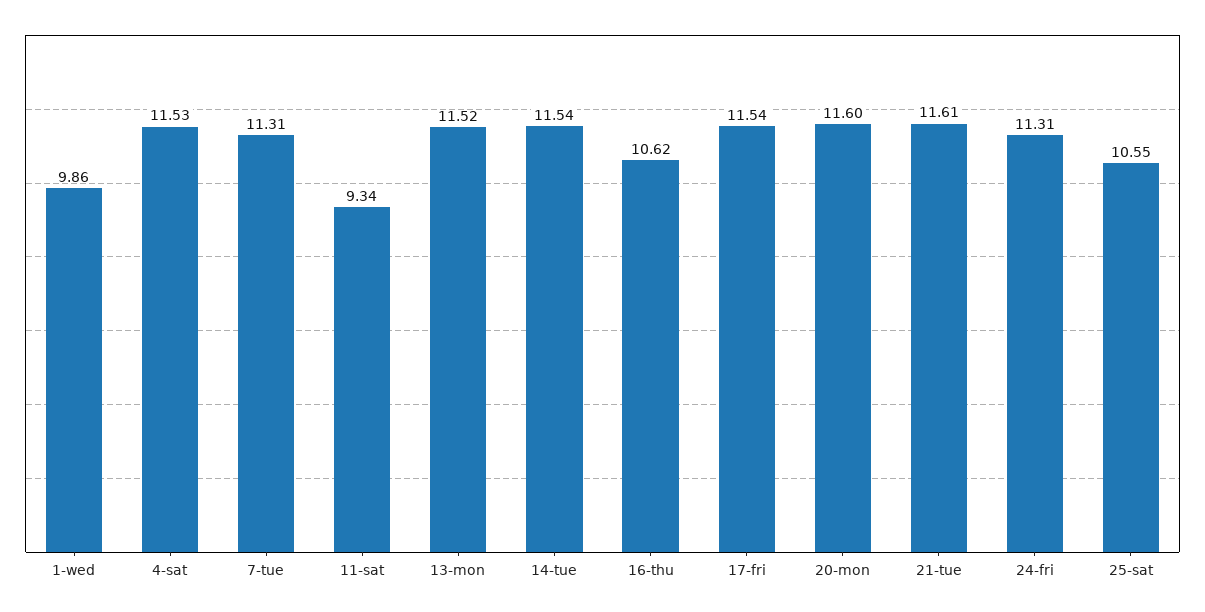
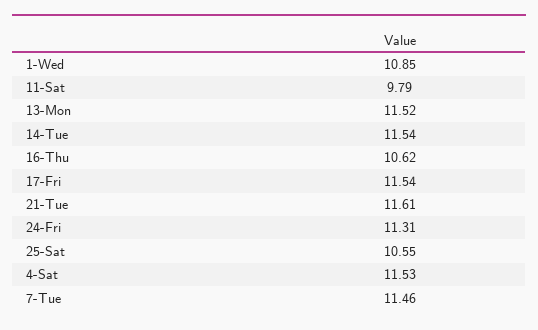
  {
-   "1-wed": 9.86,
+   "1-wed": 10.85,
    "4-sat": 11.53,
-   "7-tue": 11.31,
+   "7-tue": 11.46,
-   "11-sat": 9.34,
+   "11-sat": 9.79,
    "13-mon": 11.52,
    "14-tue": 11.54,
    "16-thu": 10.62,
    "17-fri": 11.54,
-   "20-mon": 11.6,
    "21-tue": 11.61,
    "24-fri": 11.31,
    "25-sat": 10.55
  }

